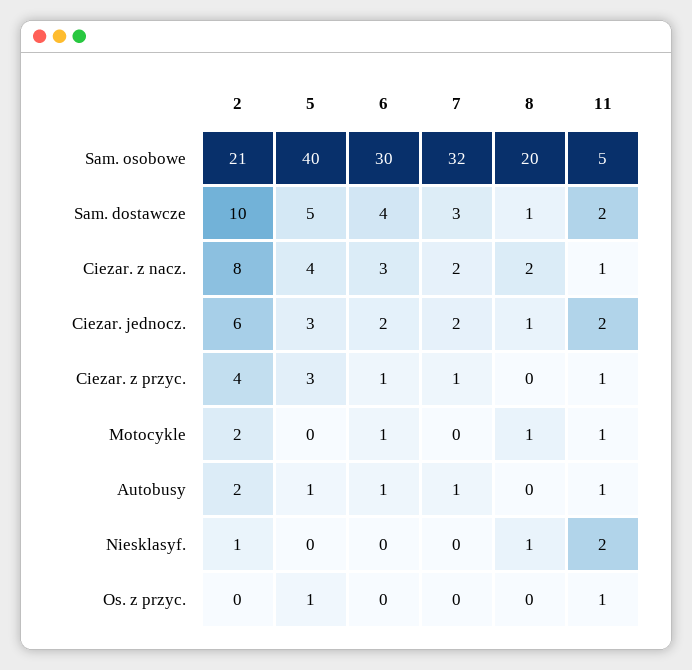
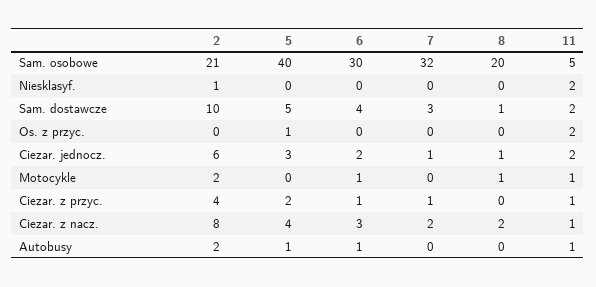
  {
    "2": {
      "Sam. osobowe": 21,
      "Sam. dostawcze": 10,
      "Ciezar. z nacz.": 8,
      "Ciezar. jednocz.": 6,
      "Ciezar. z przyc.": 4,
      "Motocykle": 2,
      "Autobusy": 2,
      "Niesklasyf.": 1,
      "Os. z przyc.": 0
    },
    "5": {
      "Sam. osobowe": 40,
      "Sam. dostawcze": 5,
      "Ciezar. z nacz.": 4,
      "Ciezar. jednocz.": 3,
-     "Ciezar. z przyc.": 3,
+     "Ciezar. z przyc.": 2,
      "Motocykle": 0,
      "Autobusy": 1,
      "Niesklasyf.": 0,
      "Os. z przyc.": 1
    },
    "6": {
      "Sam. osobowe": 30,
      "Sam. dostawcze": 4,
      "Ciezar. z nacz.": 3,
      "Ciezar. jednocz.": 2,
      "Ciezar. z przyc.": 1,
      "Motocykle": 1,
      "Autobusy": 1,
      "Niesklasyf.": 0,
      "Os. z przyc.": 0
    },
    "7": {
      "Sam. osobowe": 32,
      "Sam. dostawcze": 3,
      "Ciezar. z nacz.": 2,
-     "Ciezar. jednocz.": 2,
+     "Ciezar. jednocz.": 1,
      "Ciezar. z przyc.": 1,
      "Motocykle": 0,
-     "Autobusy": 1,
+     "Autobusy": 0,
      "Niesklasyf.": 0,
      "Os. z przyc.": 0
    },
    "8": {
      "Sam. osobowe": 20,
      "Sam. dostawcze": 1,
      "Ciezar. z nacz.": 2,
      "Ciezar. jednocz.": 1,
      "Ciezar. z przyc.": 0,
      "Motocykle": 1,
      "Autobusy": 0,
-     "Niesklasyf.": 1,
+     "Niesklasyf.": 0,
      "Os. z przyc.": 0
    },
    "11": {
      "Sam. osobowe": 5,
      "Sam. dostawcze": 2,
      "Ciezar. z nacz.": 1,
      "Ciezar. jednocz.": 2,
      "Ciezar. z przyc.": 1,
      "Motocykle": 1,
      "Autobusy": 1,
      "Niesklasyf.": 2,
-     "Os. z przyc.": 1
+     "Os. z przyc.": 2
    }
  }

